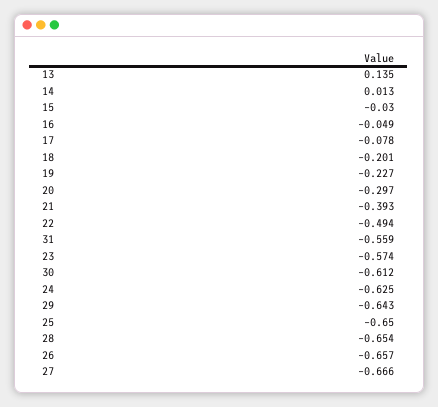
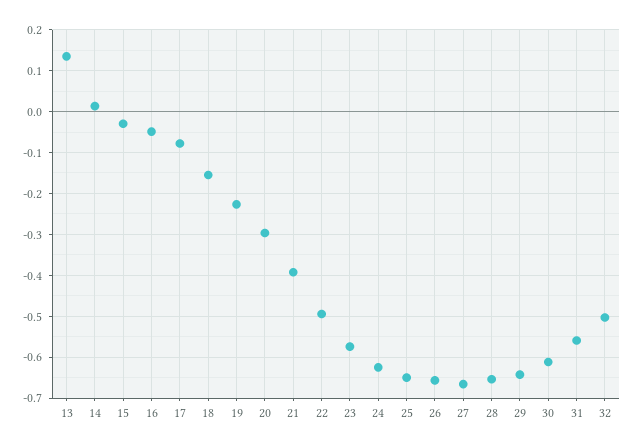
  {
    "13": 0.135,
    "14": 0.013,
    "15": -0.03,
    "16": -0.049,
    "17": -0.078,
-   "18": -0.201,
+   "18": -0.16,
    "19": -0.227,
    "20": -0.297,
    "21": -0.393,
    "22": -0.494,
    "31": -0.559,
    "23": -0.574,
    "30": -0.612,
    "24": -0.625,
    "29": -0.643,
    "25": -0.65,
    "28": -0.654,
    "26": -0.657,
-   "27": -0.666
+   "27": -0.666,
+   "32": -0.5
  }

